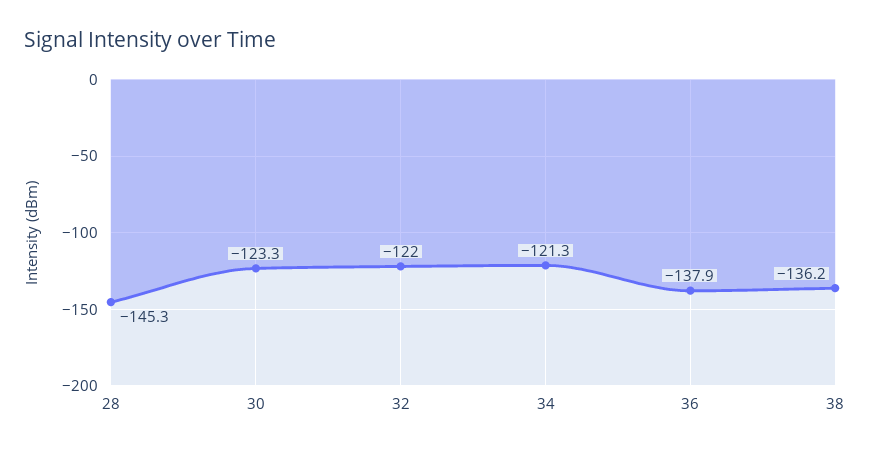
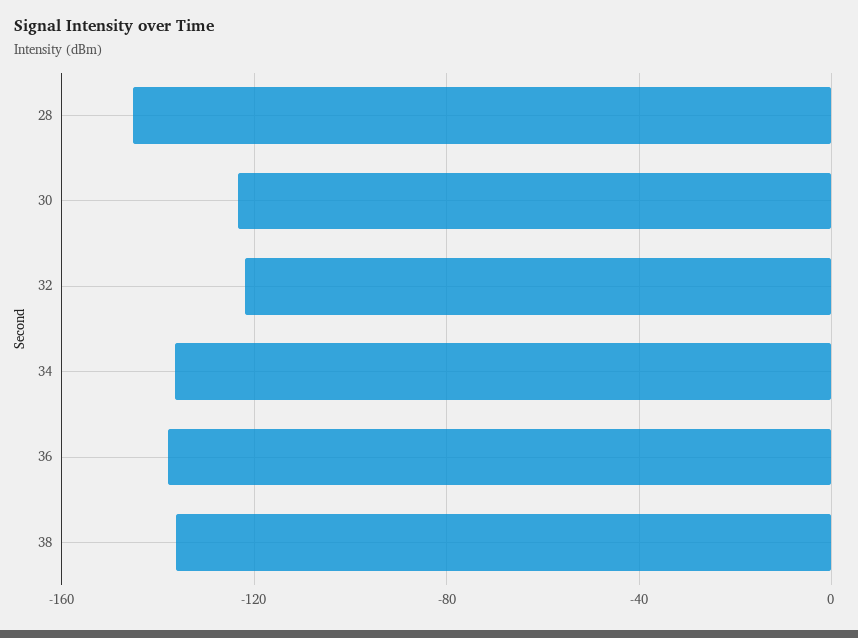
  {
    "28": -145.3,
    "30": -123.3,
    "32": -122,
-   "34": -121.3,
+   "34": -135,
    "36": -137.9,
    "38": -136.2
  }

